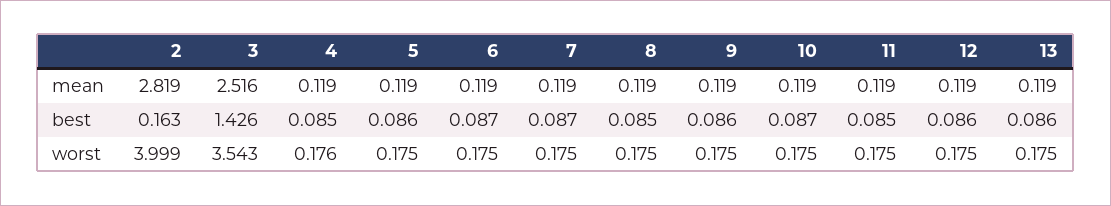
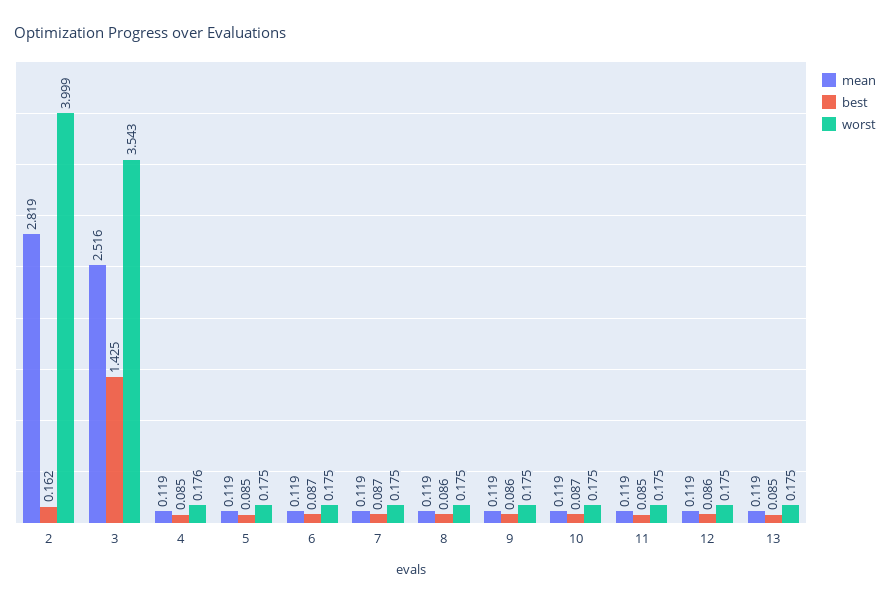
  {
    "mean": {
      "2": 2.819,
      "3": 2.516,
      "4": 0.119,
      "5": 0.119,
      "6": 0.119,
      "7": 0.119,
      "8": 0.119,
      "9": 0.119,
      "10": 0.119,
      "11": 0.119,
      "12": 0.119,
      "13": 0.119
    },
    "best": {
-     "2": 0.163,
+     "2": 0.162,
-     "3": 1.426,
+     "3": 1.425,
      "4": 0.085,
-     "5": 0.086,
+     "5": 0.085,
      "6": 0.087,
      "7": 0.087,
-     "8": 0.085,
+     "8": 0.086,
      "9": 0.086,
      "10": 0.087,
      "11": 0.085,
      "12": 0.086,
-     "13": 0.086
+     "13": 0.085
    },
    "worst": {
      "2": 3.999,
      "3": 3.543,
      "4": 0.176,
      "5": 0.175,
      "6": 0.175,
      "7": 0.175,
      "8": 0.175,
      "9": 0.175,
      "10": 0.175,
      "11": 0.175,
      "12": 0.175,
      "13": 0.175
    }
  }

